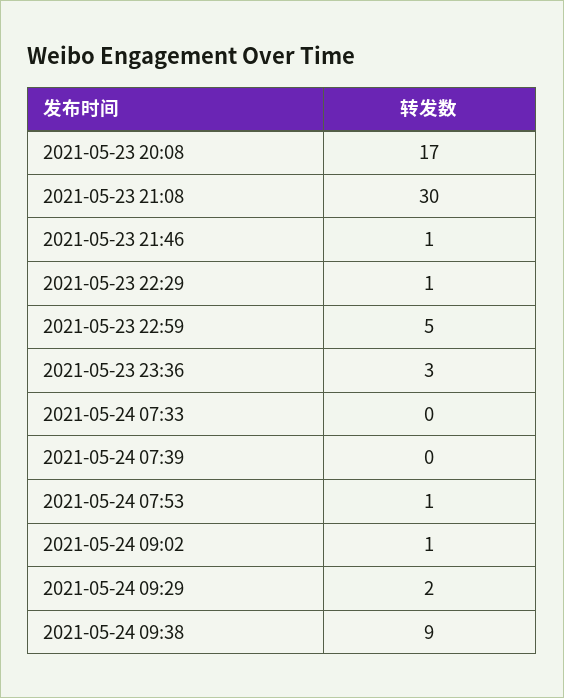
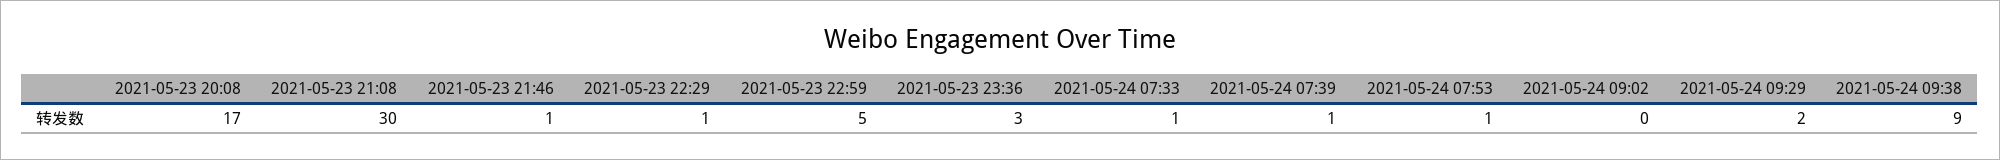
  {
    "2021-05-23 20:08": 17,
    "2021-05-23 21:08": 30,
    "2021-05-23 21:46": 1,
    "2021-05-23 22:29": 1,
    "2021-05-23 22:59": 5,
    "2021-05-23 23:36": 3,
-   "2021-05-24 07:33": 0,
+   "2021-05-24 07:33": 1,
-   "2021-05-24 07:39": 0,
+   "2021-05-24 07:39": 1,
    "2021-05-24 07:53": 1,
-   "2021-05-24 09:02": 1,
+   "2021-05-24 09:02": 0,
    "2021-05-24 09:29": 2,
    "2021-05-24 09:38": 9
  }

